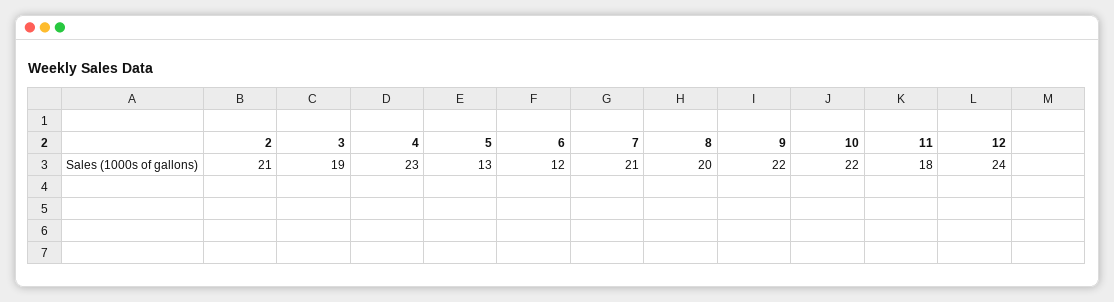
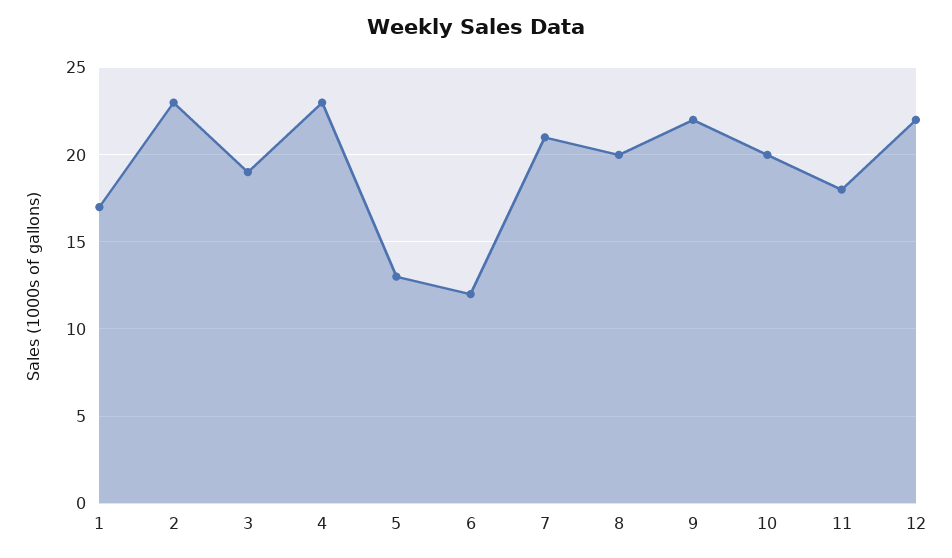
  {
-   "2": 21,
+   "2": 23,
    "3": 19,
    "4": 23,
    "5": 13,
    "6": 12,
    "7": 21,
    "8": 20,
    "9": 22,
-   "10": 22,
+   "10": 20,
    "11": 18,
-   "12": 24
+   "12": 22,
+   "1": 17
  }

